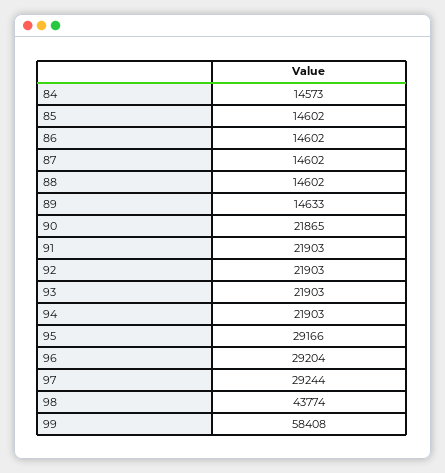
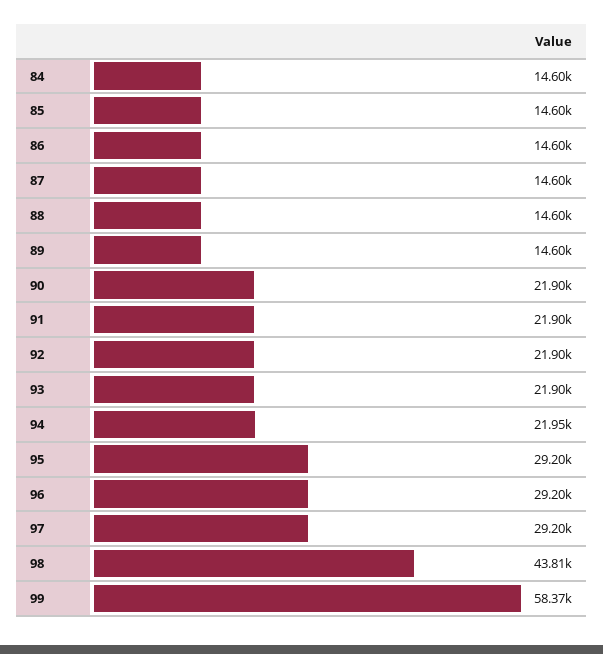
  {
-   "84": 14573,
+   "84": 14600,
    "85": 14602,
    "86": 14602,
    "87": 14602,
    "88": 14602,
-   "89": 14633,
+   "89": 14600,
-   "90": 21865,
+   "90": 21900,
    "91": 21903,
    "92": 21903,
    "93": 21903,
-   "94": 21903,
+   "94": 21950,
-   "95": 29166,
+   "95": 29200,
    "96": 29204,
-   "97": 29244,
+   "97": 29200,
-   "98": 43774,
+   "98": 43810,
-   "99": 58408
+   "99": 58370
  }

